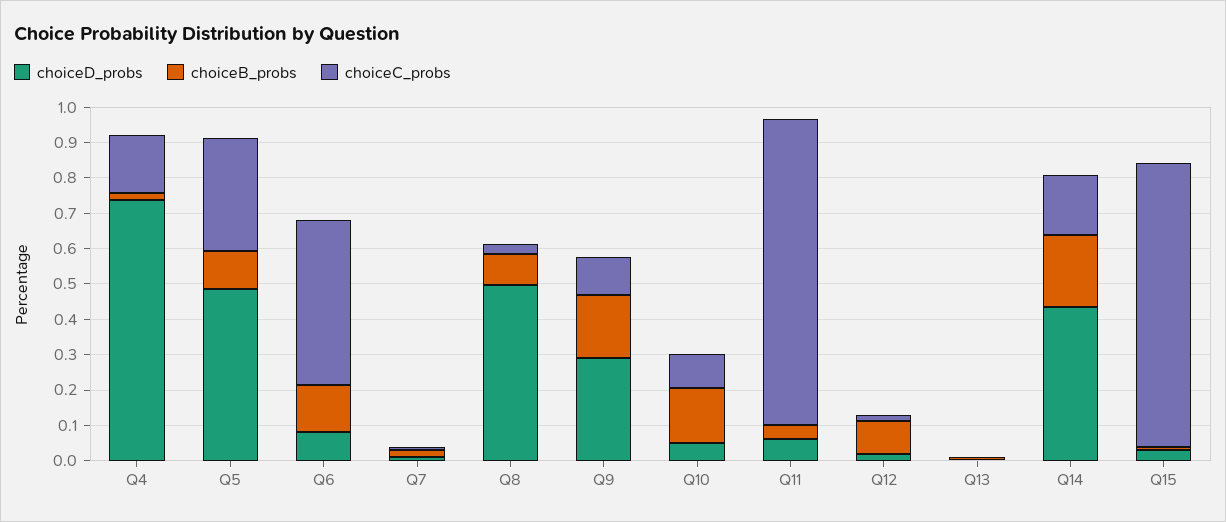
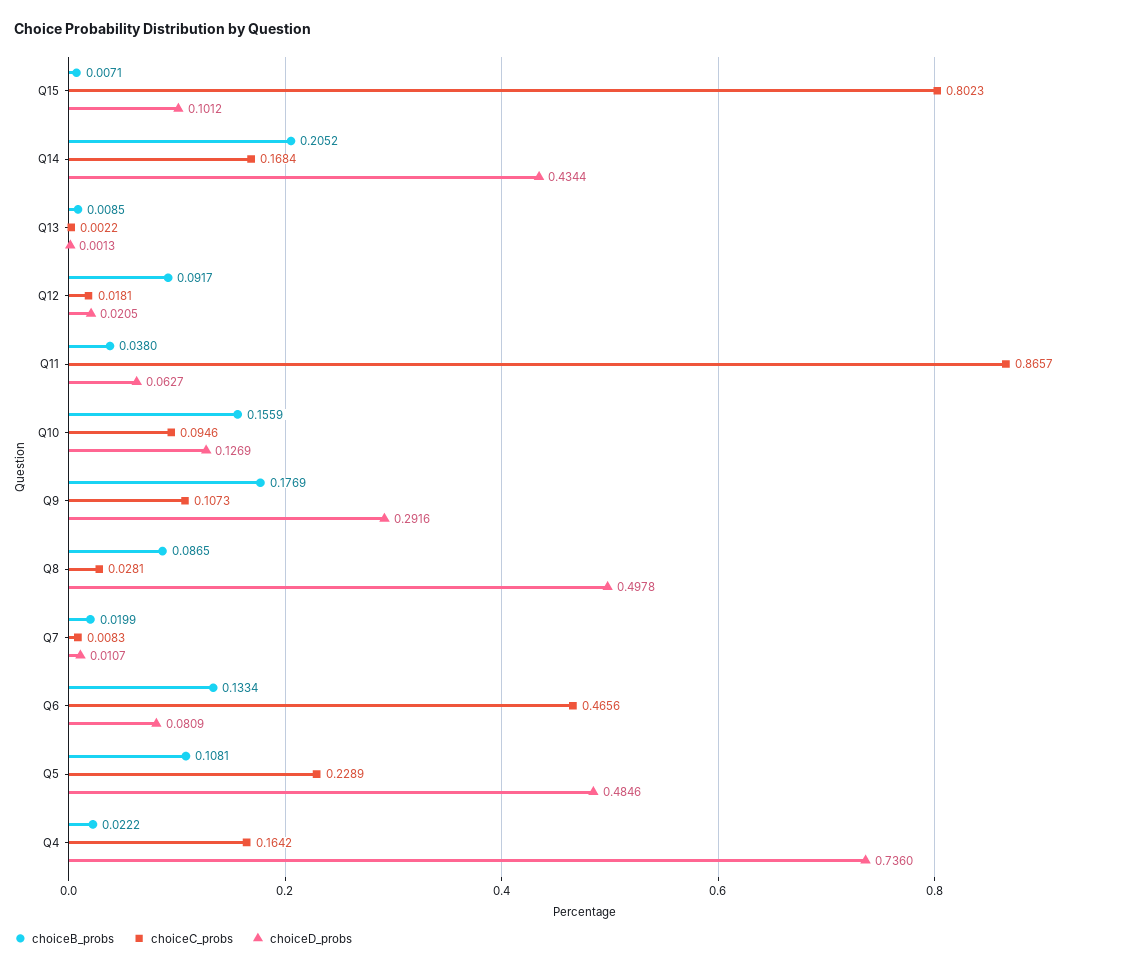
  {
    "choiceD_probs": {
      "Q4": 0.736,
      "Q5": 0.4846,
      "Q6": 0.0809,
      "Q7": 0.0107,
      "Q8": 0.4978,
      "Q9": 0.2916,
-     "Q10": 0.05,
+     "Q10": 0.1269,
      "Q11": 0.0627,
      "Q12": 0.0205,
      "Q13": 0.0013,
      "Q14": 0.4344,
-     "Q15": 0.025
+     "Q15": 0.1012
    },
    "choiceB_probs": {
      "Q4": 0.0222,
      "Q5": 0.1081,
      "Q6": 0.1334,
      "Q7": 0.0199,
      "Q8": 0.0865,
      "Q9": 0.1769,
      "Q10": 0.1559,
      "Q11": 0.038,
      "Q12": 0.0917,
      "Q13": 0.0085,
      "Q14": 0.2052,
      "Q15": 0.0071
    },
    "choiceC_probs": {
      "Q4": 0.1642,
-     "Q5": 0.325,
+     "Q5": 0.2289,
      "Q6": 0.4656,
      "Q7": 0.0083,
      "Q8": 0.0281,
      "Q9": 0.1073,
      "Q10": 0.0946,
      "Q11": 0.8657,
      "Q12": 0.0181,
      "Q13": 0.0022,
      "Q14": 0.1684,
      "Q15": 0.8023
    }
  }

